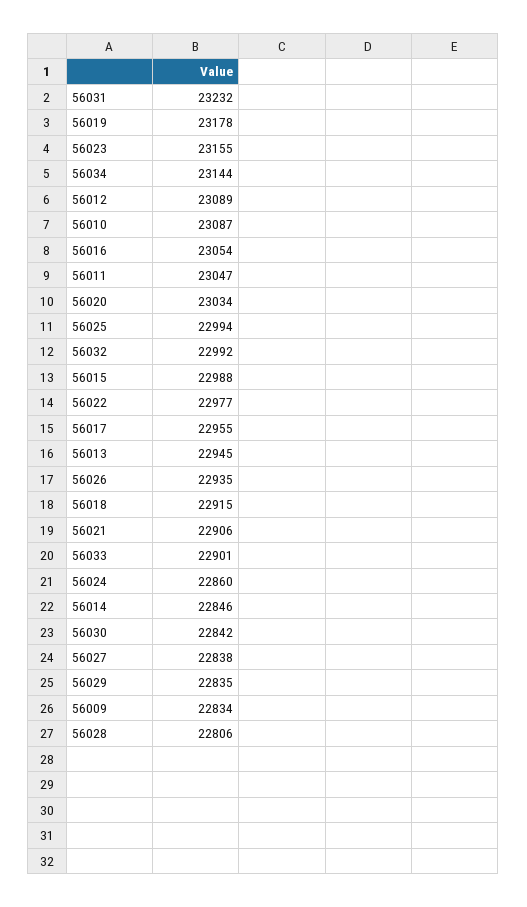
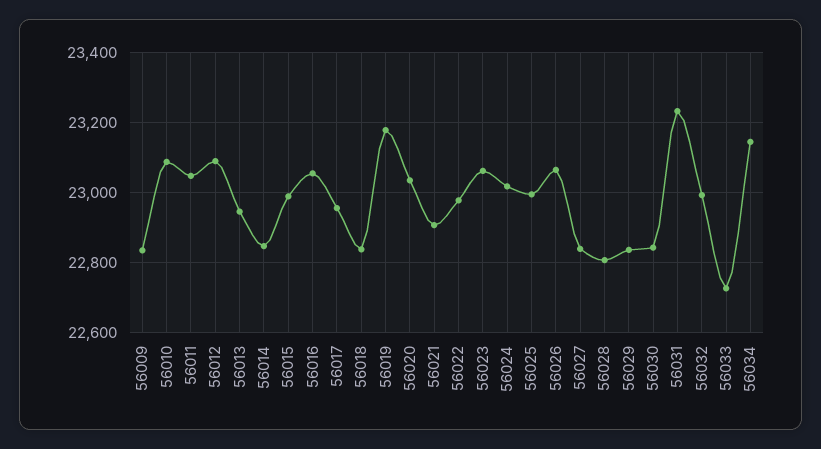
  {
    "56031": 23232,
    "56019": 23178,
-   "56023": 23155,
+   "56023": 23060,
    "56034": 23144,
    "56012": 23089,
    "56010": 23087,
    "56016": 23054,
    "56011": 23047,
    "56020": 23034,
    "56025": 22994,
    "56032": 22992,
    "56015": 22988,
    "56022": 22977,
    "56017": 22955,
    "56013": 22945,
-   "56026": 22935,
+   "56026": 23060,
-   "56018": 22915,
+   "56018": 22840,
    "56021": 22906,
-   "56033": 22901,
+   "56033": 22720,
-   "56024": 22860,
+   "56024": 23020,
    "56014": 22846,
    "56030": 22842,
    "56027": 22838,
    "56029": 22835,
    "56009": 22834,
    "56028": 22806
  }

